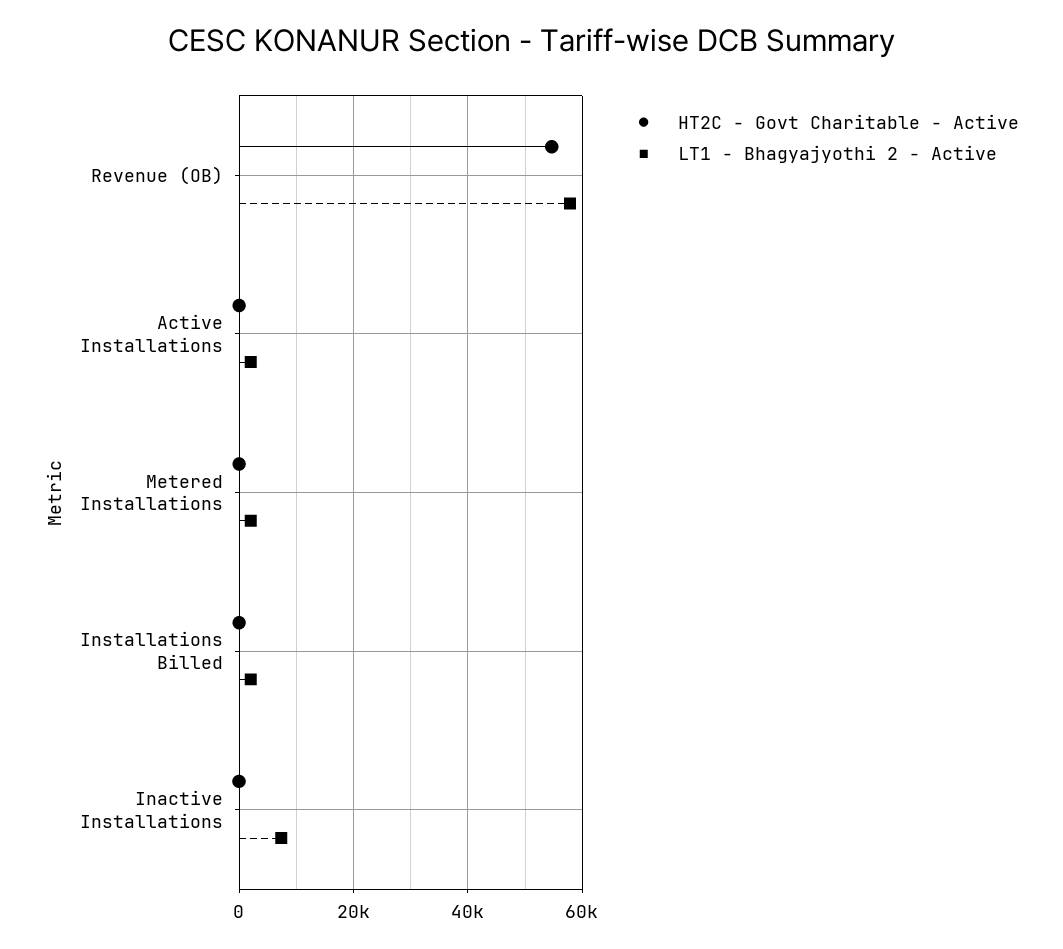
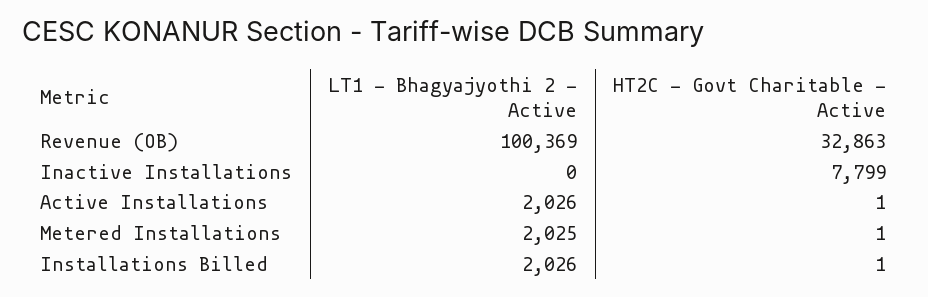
  {
    "HT2C - Govt Charitable - Active": {
-     "Revenue (OB)": 54000,
+     "Revenue (OB)": 32863,
      "Active Installations": 1,
      "Metered Installations": 1,
      "Installations Billed": 1,
-     "Inactive Installations": 0
+     "Inactive Installations": 7799
    },
    "LT1 - Bhagyajyothi 2 - Active": {
-     "Revenue (OB)": 58000,
+     "Revenue (OB)": 100369,
      "Active Installations": 2026,
      "Metered Installations": 2025,
      "Installations Billed": 2026,
-     "Inactive Installations": 8000
+     "Inactive Installations": 0
    }
  }

